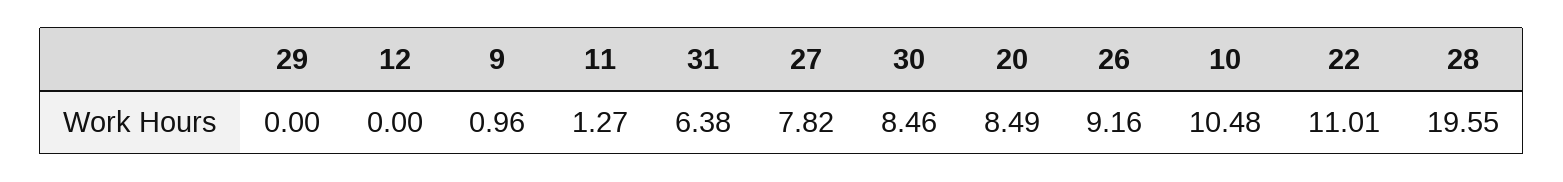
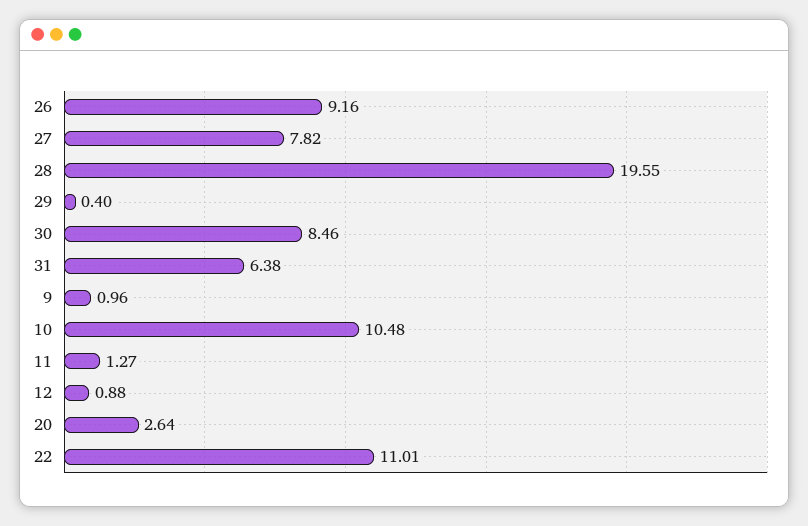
  {
-   "29": 0,
+   "29": 0.4,
-   "12": 0,
+   "12": 0.88,
    "9": 0.96,
    "11": 1.27,
    "31": 6.38,
    "27": 7.82,
    "30": 8.46,
-   "20": 8.49,
+   "20": 2.64,
    "26": 9.16,
    "10": 10.48,
    "22": 11.01,
    "28": 19.55
  }

